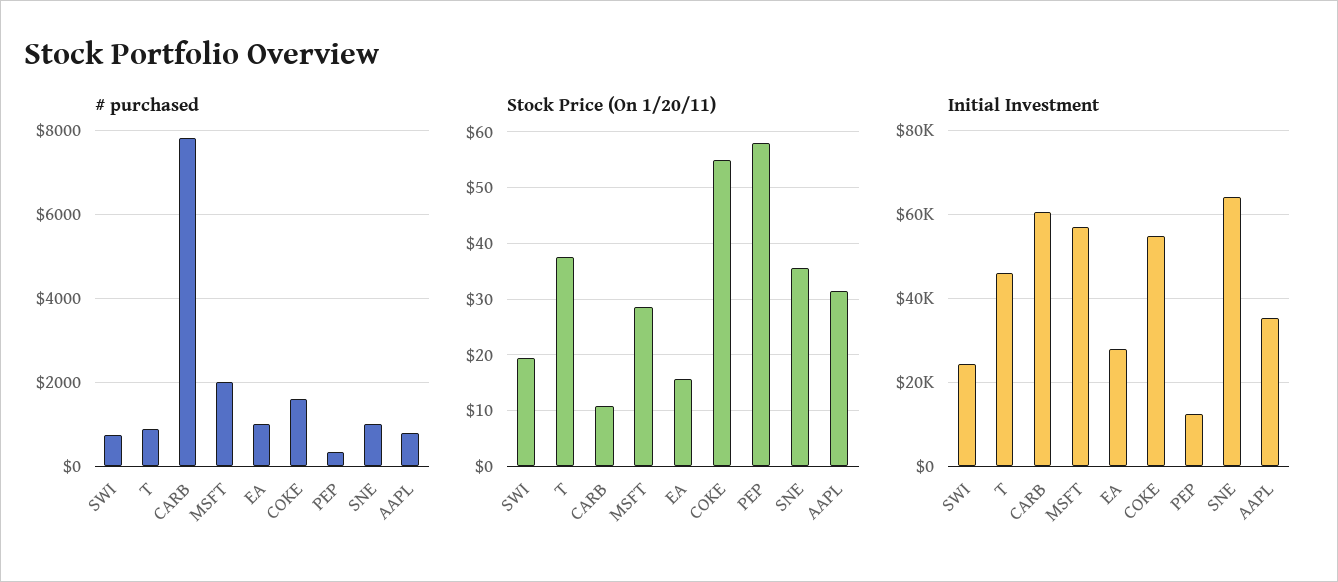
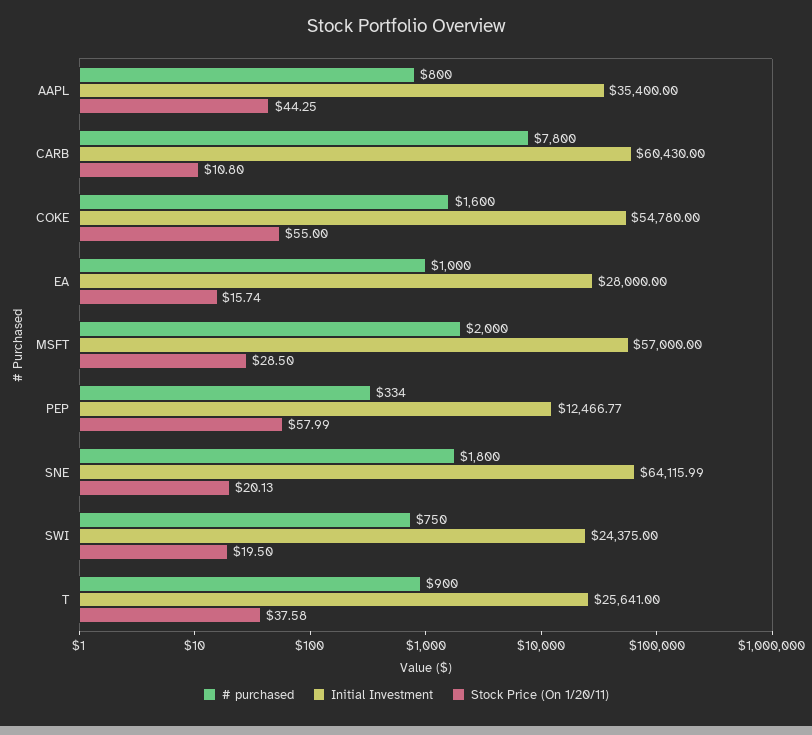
  {
    "# purchased": {
      "SWI": 750,
      "T": 900,
      "CARB": 7800,
      "MSFT": 2000,
      "EA": 1000,
      "COKE": 1600,
      "PEP": 334,
-     "SNE": 1000,
+     "SNE": 1800,
      "AAPL": 800
    },
    "Stock Price (On 1/20/11)": {
      "SWI": 19.5,
      "T": 37.58,
      "CARB": 10.8,
      "MSFT": 28.5,
      "EA": 15.74,
      "COKE": 55,
      "PEP": 57.99,
-     "SNE": 36,
+     "SNE": 20.13,
-     "AAPL": 32
+     "AAPL": 44.25
    },
    "Initial Investment": {
      "SWI": 24375,
-     "T": 46000,
+     "T": 25641,
      "CARB": 60430,
      "MSFT": 57000,
      "EA": 28000,
      "COKE": 54780,
      "PEP": 12466.77,
      "SNE": 64115.99,
      "AAPL": 35400
    }
  }

